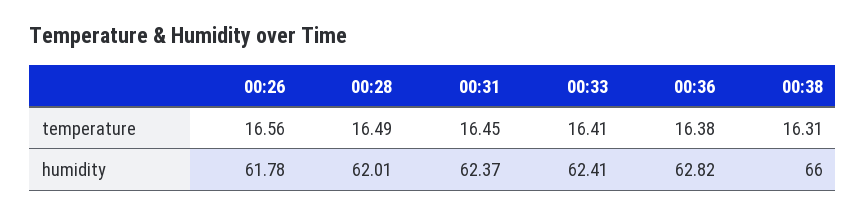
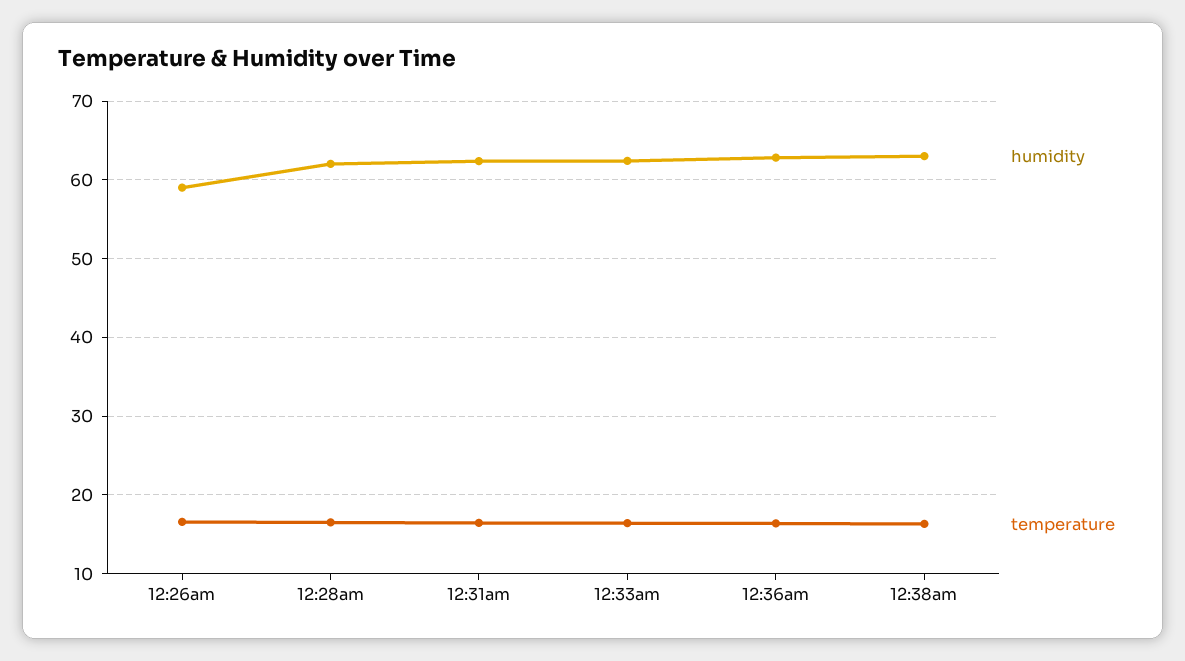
  {
    "temperature": {
      "00:26": 16.56,
      "00:28": 16.49,
      "00:31": 16.45,
      "00:33": 16.41,
      "00:36": 16.38,
      "00:38": 16.31
    },
    "humidity": {
-     "00:26": 61.78,
+     "00:26": 59,
      "00:28": 62.01,
      "00:31": 62.37,
      "00:33": 62.41,
      "00:36": 62.82,
-     "00:38": 66
+     "00:38": 63
    }
  }

